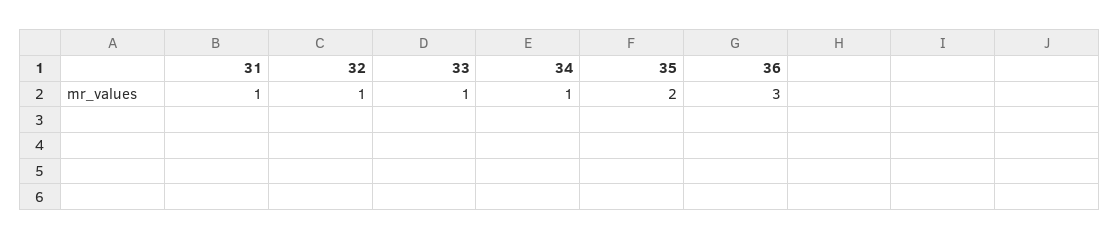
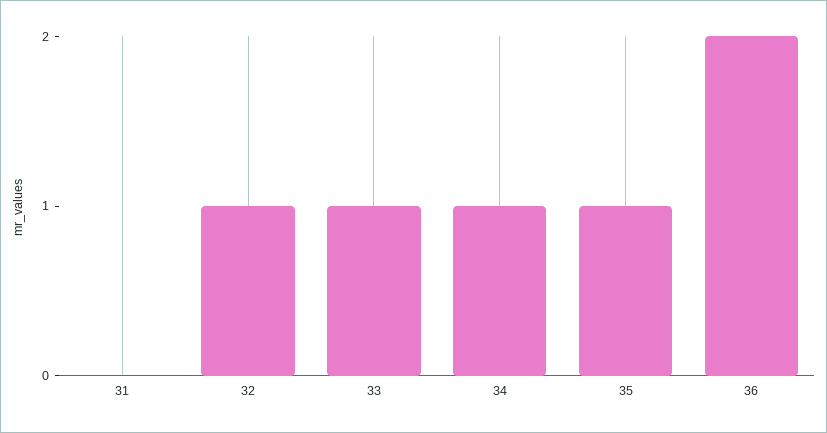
  {
-   "31": 1,
+   "31": 0,
    "32": 1,
    "33": 1,
    "34": 1,
-   "35": 2,
+   "35": 1,
-   "36": 3
+   "36": 2
  }

